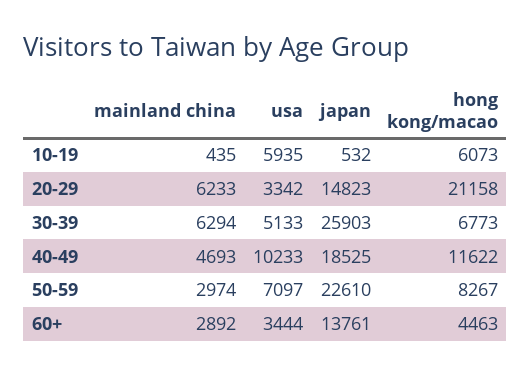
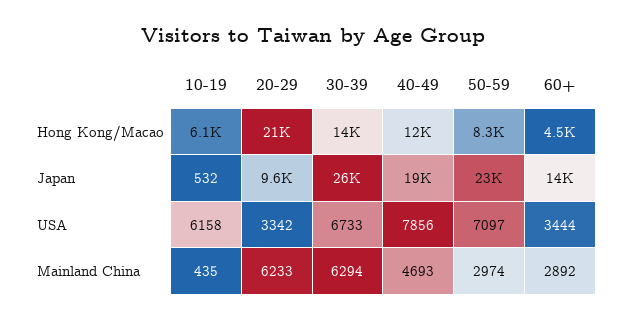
  {
    "mainland china": {
      "10-19": 435,
      "20-29": 6233,
      "30-39": 6294,
      "40-49": 4693,
      "50-59": 2974,
      "60+": 2892
    },
    "usa": {
-     "10-19": 5935,
+     "10-19": 6158,
      "20-29": 3342,
-     "30-39": 5133,
+     "30-39": 6733,
-     "40-49": 10233,
+     "40-49": 7856,
      "50-59": 7097,
      "60+": 3444
    },
    "japan": {
      "10-19": 532,
-     "20-29": 14823,
+     "20-29": 9600,
      "30-39": 25903,
      "40-49": 18525,
      "50-59": 22610,
      "60+": 13761
    },
    "hong kong/macao": {
      "10-19": 6073,
      "20-29": 21158,
-     "30-39": 6773,
+     "30-39": 14000,
      "40-49": 11622,
      "50-59": 8267,
      "60+": 4463
    }
  }

